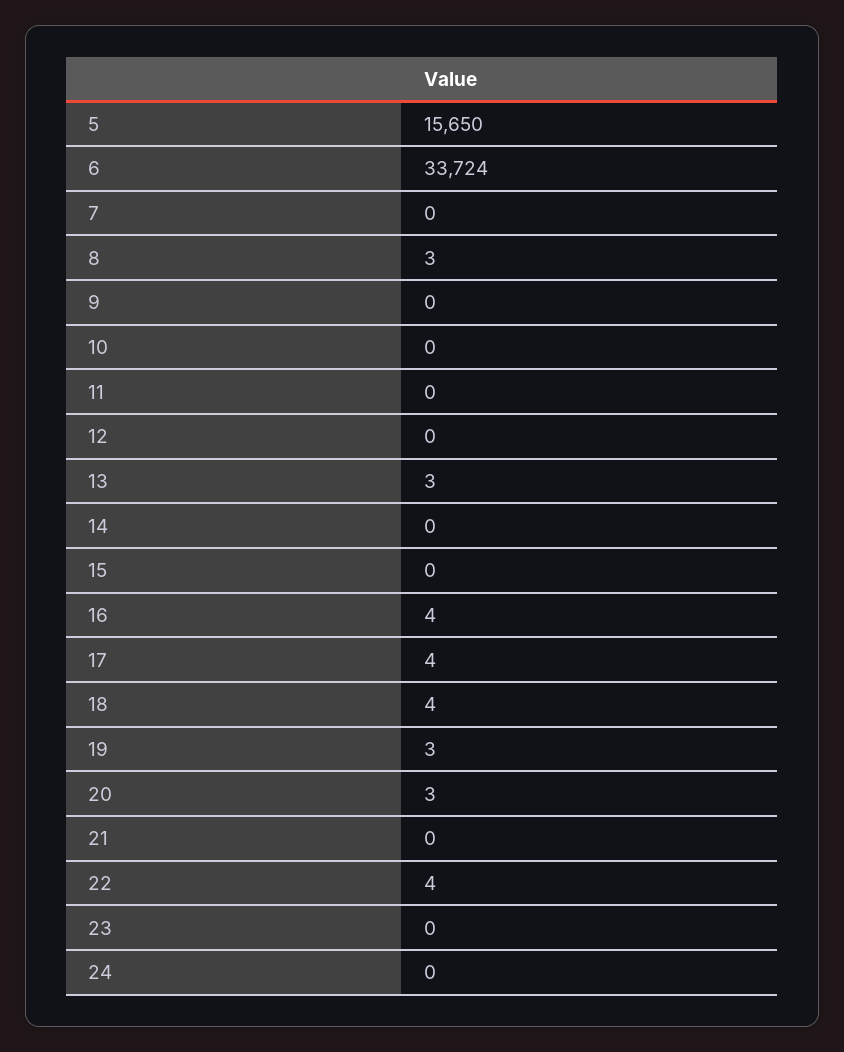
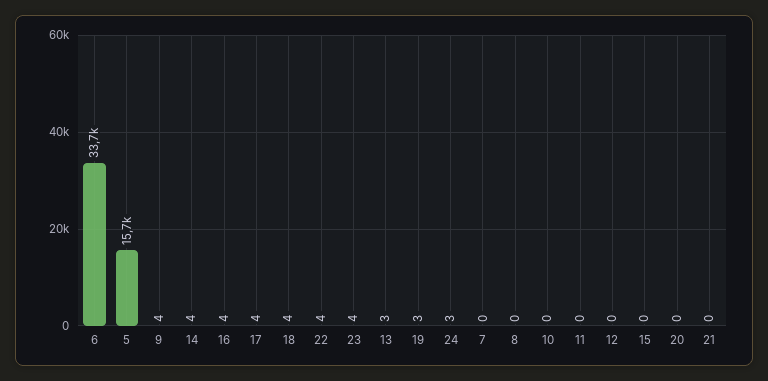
  {
    "5": 15650,
    "6": 33724,
    "7": 0,
-   "8": 3,
+   "8": 0,
-   "9": 0,
+   "9": 4,
    "10": 0,
    "11": 0,
    "12": 0,
    "13": 3,
-   "14": 0,
+   "14": 4,
    "15": 0,
    "16": 4,
    "17": 4,
    "18": 4,
    "19": 3,
-   "20": 3,
+   "20": 0,
    "21": 0,
    "22": 4,
-   "23": 0,
+   "23": 4,
-   "24": 0
+   "24": 3
  }

